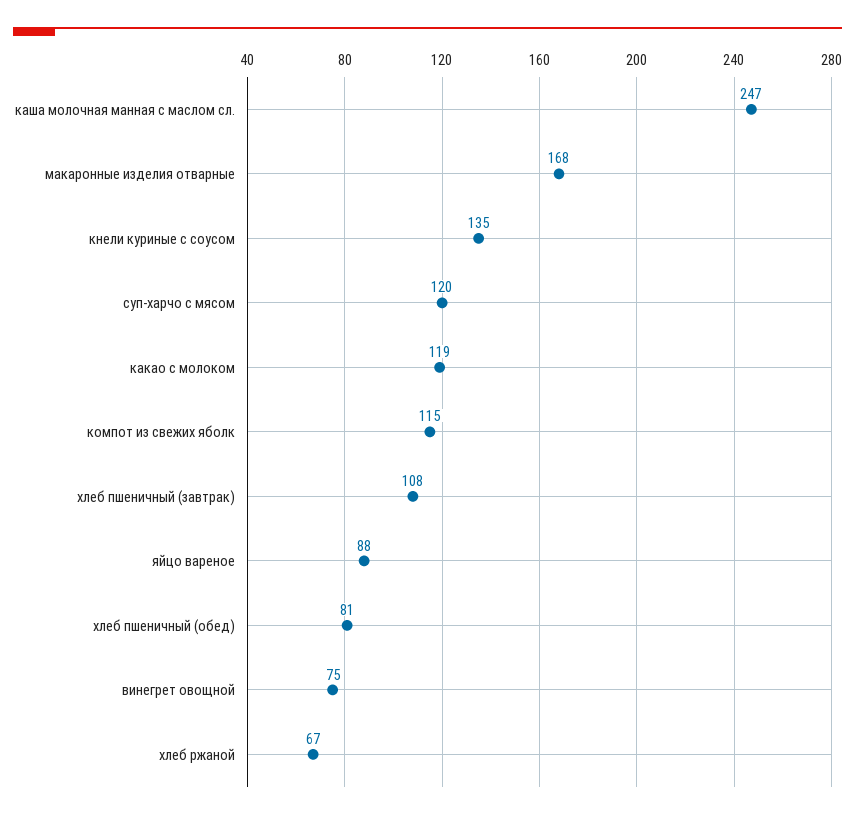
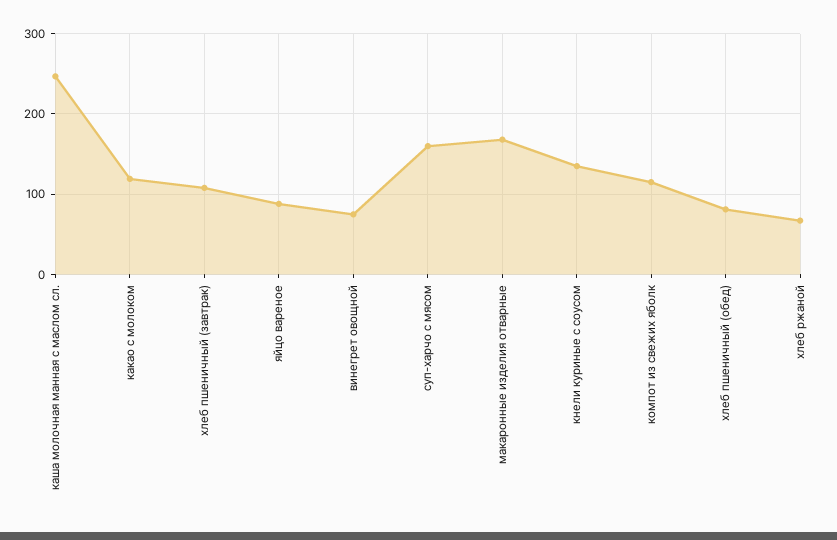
  {
    "каша молочная манная с маслом сл.": 247,
    "макаронные изделия отварные": 168,
    "кнели куриные с соусом": 135,
-   "суп-харчо с мясом": 120,
+   "суп-харчо с мясом": 160,
    "какао с молоком": 119,
    "компот из свежих яболк": 115,
    "хлеб пшеничный (завтрак)": 108,
    "яйцо вареное": 88,
    "хлеб пшеничный (обед)": 81,
    "винегрет овощной": 75,
    "хлеб ржаной": 67
  }

